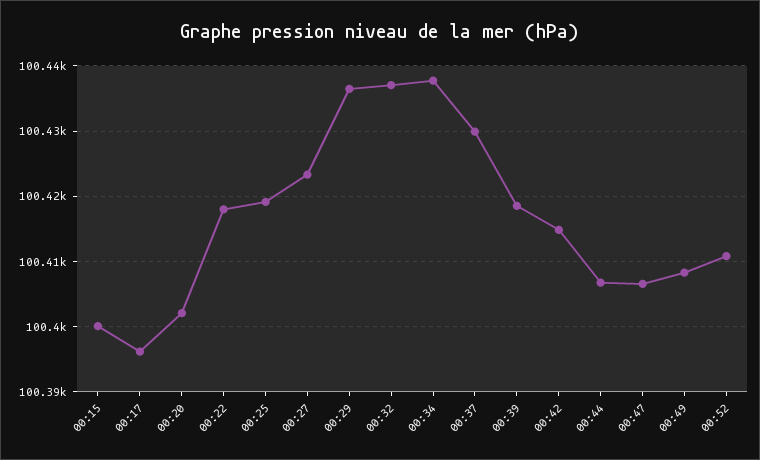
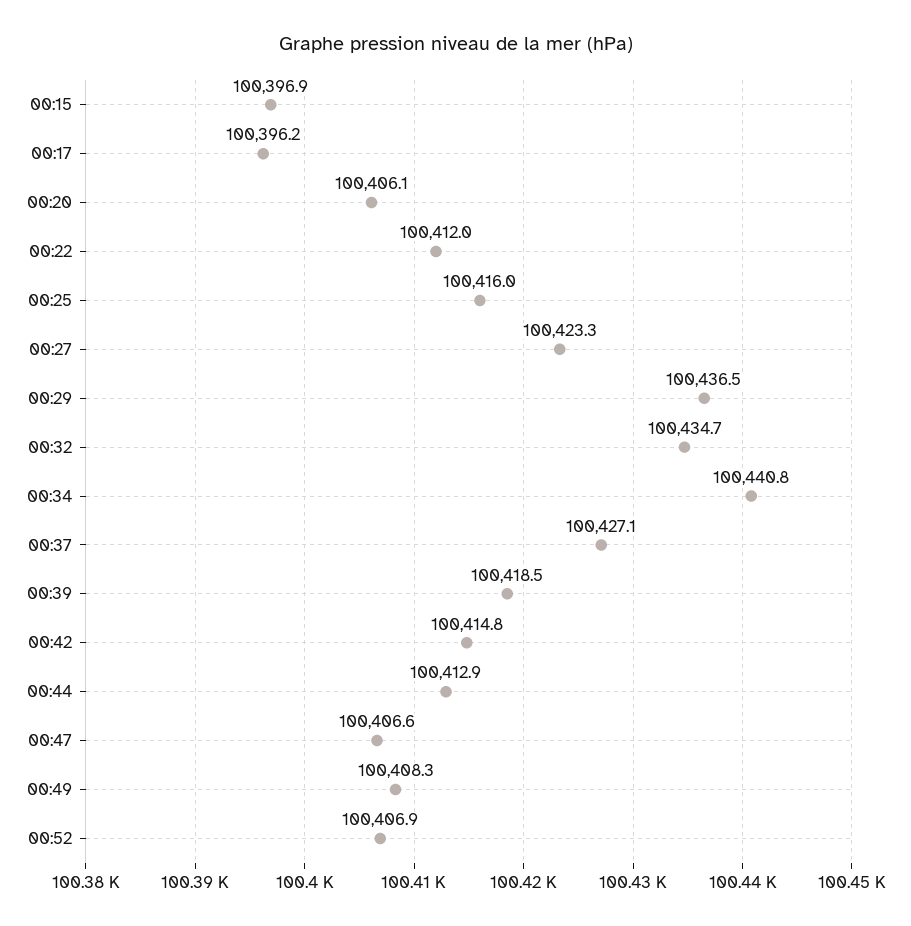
  {
-   "00:15": 100400,
+   "00:15": 100396.9,
    "00:17": 100396.2,
-   "00:20": 100402,
+   "00:20": 100406.1,
-   "00:22": 100418,
+   "00:22": 100412,
-   "00:25": 100419,
+   "00:25": 100416,
    "00:27": 100423.3,
    "00:29": 100436.5,
-   "00:32": 100437,
+   "00:32": 100434.7,
-   "00:34": 100438,
+   "00:34": 100440.8,
-   "00:37": 100430,
+   "00:37": 100427.1,
    "00:39": 100418.5,
    "00:42": 100414.8,
-   "00:44": 100407,
+   "00:44": 100412.9,
    "00:47": 100406.6,
    "00:49": 100408.3,
-   "00:52": 100411
+   "00:52": 100406.9
  }

